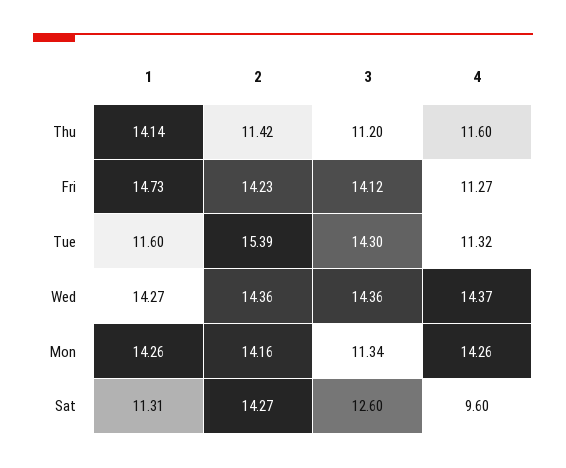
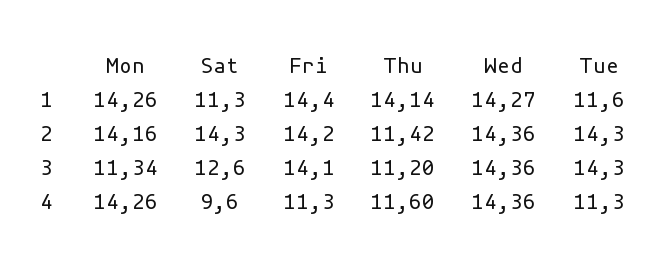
  {
    "1": {
      "Thu": 14.14,
-     "Fri": 14.73,
+     "Fri": 14.4,
      "Tue": 11.6,
      "Wed": 14.27,
      "Mon": 14.26,
      "Sat": 11.31
    },
    "2": {
      "Thu": 11.42,
      "Fri": 14.23,
-     "Tue": 15.39,
+     "Tue": 14.3,
      "Wed": 14.36,
      "Mon": 14.16,
      "Sat": 14.27
    },
    "3": {
      "Thu": 11.2,
      "Fri": 14.12,
      "Tue": 14.3,
      "Wed": 14.36,
      "Mon": 11.34,
      "Sat": 12.6
    },
    "4": {
      "Thu": 11.6,
      "Fri": 11.27,
      "Tue": 11.32,
-     "Wed": 14.37,
+     "Wed": 14.36,
      "Mon": 14.26,
      "Sat": 9.6
    }
  }

